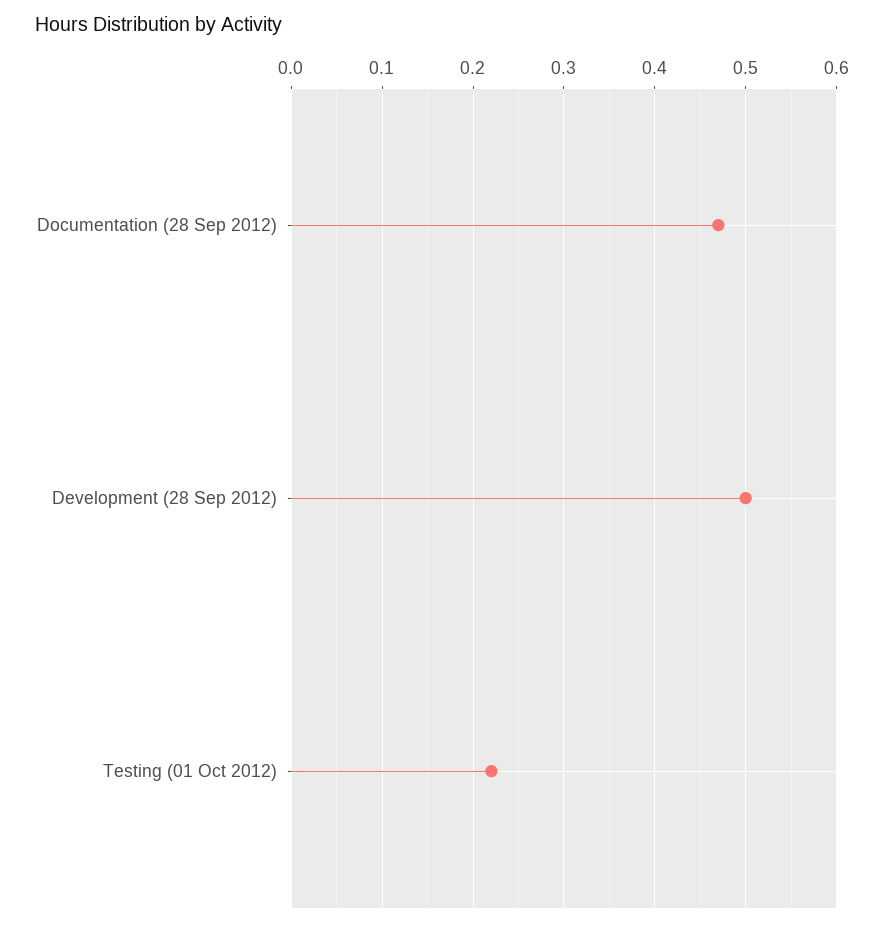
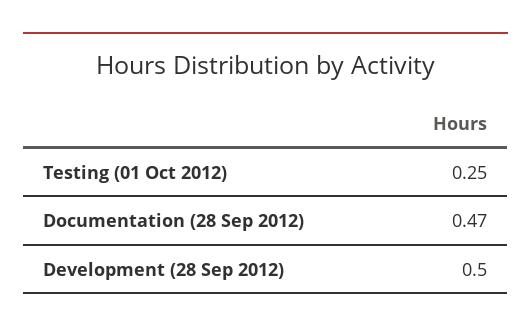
  {
    "Documentation (28 Sep 2012)": 0.47,
    "Development (28 Sep 2012)": 0.5,
-   "Testing (01 Oct 2012)": 0.22
+   "Testing (01 Oct 2012)": 0.25
  }

